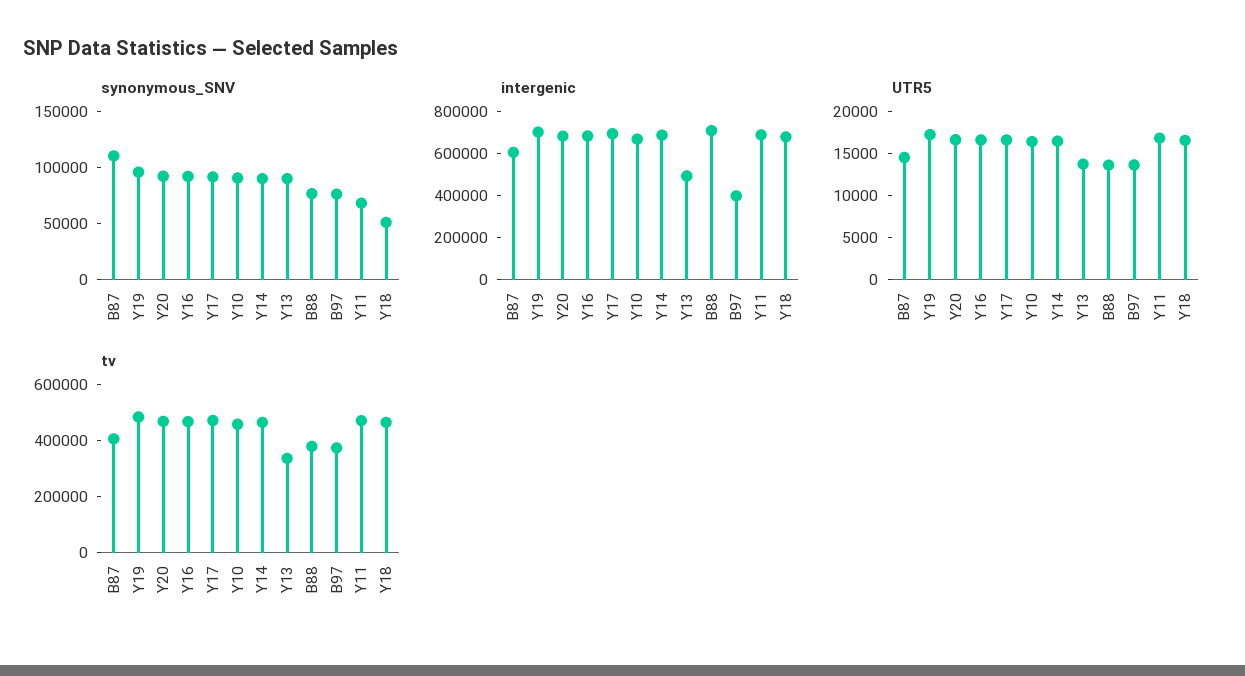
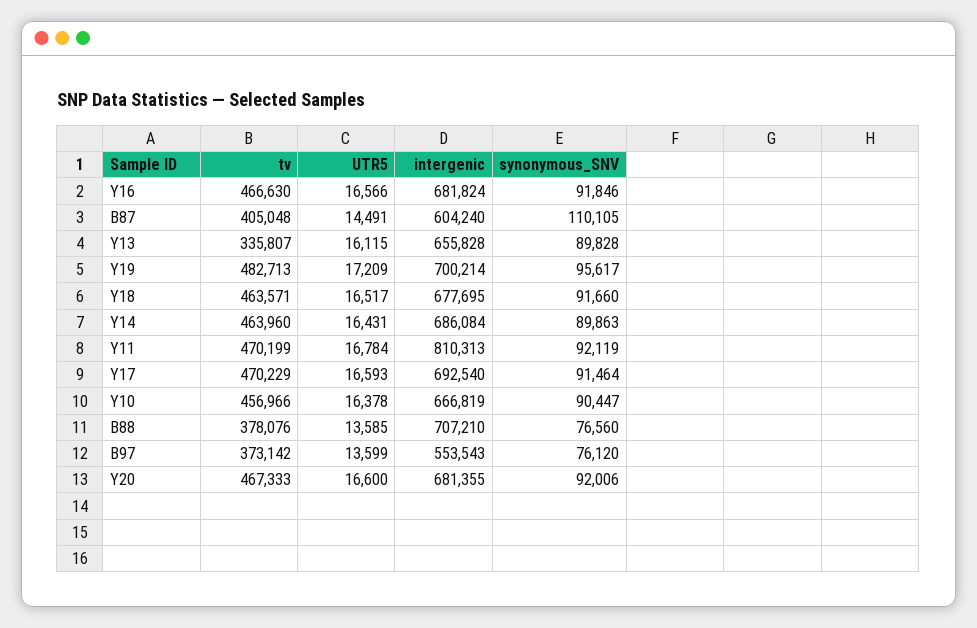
  {
    "synonymous_SNV": {
      "B87": 110105,
      "Y19": 95617,
      "Y20": 92006,
      "Y16": 91846,
      "Y17": 91464,
      "Y10": 90447,
      "Y14": 89863,
      "Y13": 89828,
      "B88": 76560,
      "B97": 76120,
-     "Y11": 70000,
+     "Y11": 92119,
-     "Y18": 50000
+     "Y18": 91660
    },
    "intergenic": {
      "B87": 604240,
      "Y19": 700214,
      "Y20": 681355,
      "Y16": 681824,
      "Y17": 692540,
      "Y10": 666819,
      "Y14": 686084,
-     "Y13": 500000,
+     "Y13": 655828,
      "B88": 707210,
-     "B97": 400000,
+     "B97": 553543,
-     "Y11": 700000,
+     "Y11": 810313,
      "Y18": 677695
    },
    "UTR5": {
      "B87": 14491,
      "Y19": 17209,
      "Y20": 16600,
      "Y16": 16566,
      "Y17": 16593,
      "Y10": 16378,
      "Y14": 16431,
-     "Y13": 14000,
+     "Y13": 16115,
      "B88": 13585,
      "B97": 13599,
      "Y11": 16784,
      "Y18": 16517
    },
    "tv": {
      "B87": 405048,
      "Y19": 482713,
      "Y20": 467333,
      "Y16": 466630,
      "Y17": 470229,
      "Y10": 456966,
      "Y14": 463960,
      "Y13": 335807,
      "B88": 378076,
      "B97": 373142,
      "Y11": 470199,
      "Y18": 463571
    }
  }

